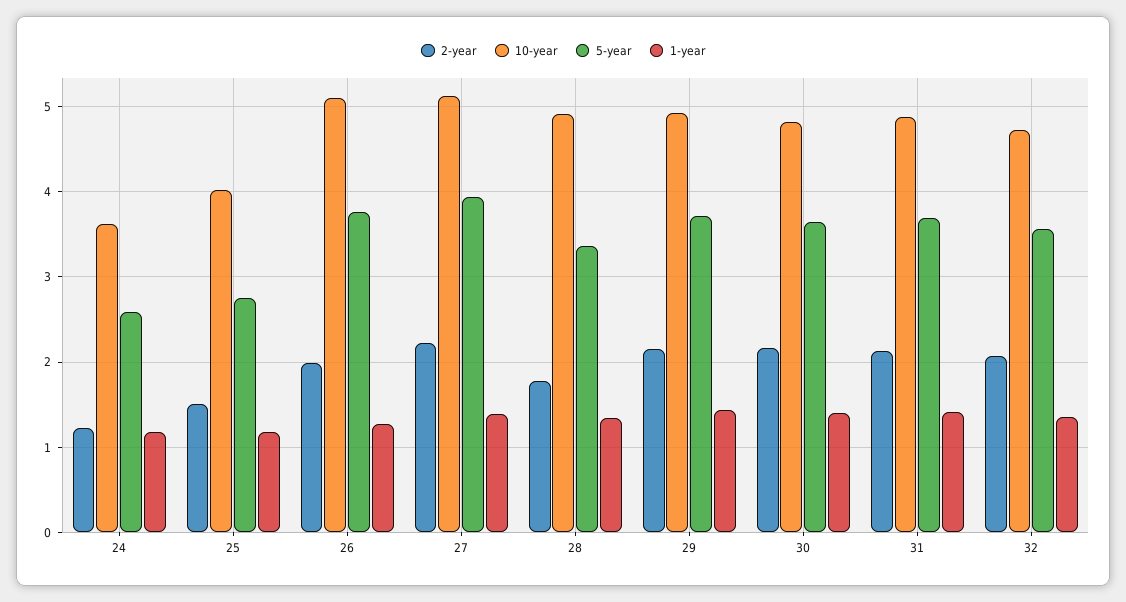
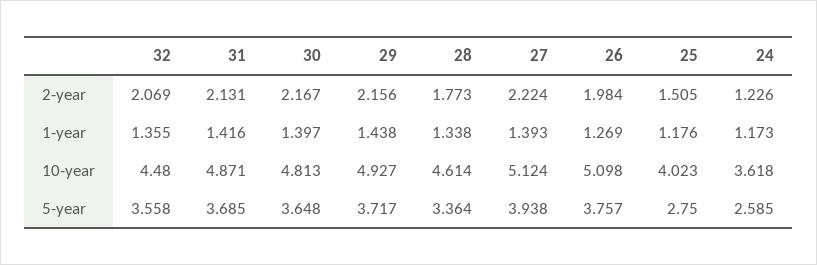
  {
    "2-year": {
      "24": 1.226,
      "25": 1.505,
      "26": 1.984,
      "27": 2.224,
      "28": 1.773,
      "29": 2.156,
      "30": 2.167,
      "31": 2.131,
      "32": 2.069
    },
    "10-year": {
      "24": 3.618,
      "25": 4.023,
      "26": 5.098,
      "27": 5.124,
-     "28": 4.9,
+     "28": 4.614,
      "29": 4.927,
      "30": 4.813,
      "31": 4.871,
-     "32": 4.7
+     "32": 4.48
    },
    "5-year": {
      "24": 2.585,
      "25": 2.75,
      "26": 3.757,
      "27": 3.938,
      "28": 3.364,
      "29": 3.717,
      "30": 3.648,
      "31": 3.685,
      "32": 3.558
    },
    "1-year": {
      "24": 1.173,
      "25": 1.176,
      "26": 1.269,
      "27": 1.393,
      "28": 1.338,
      "29": 1.438,
      "30": 1.397,
      "31": 1.416,
      "32": 1.355
    }
  }

